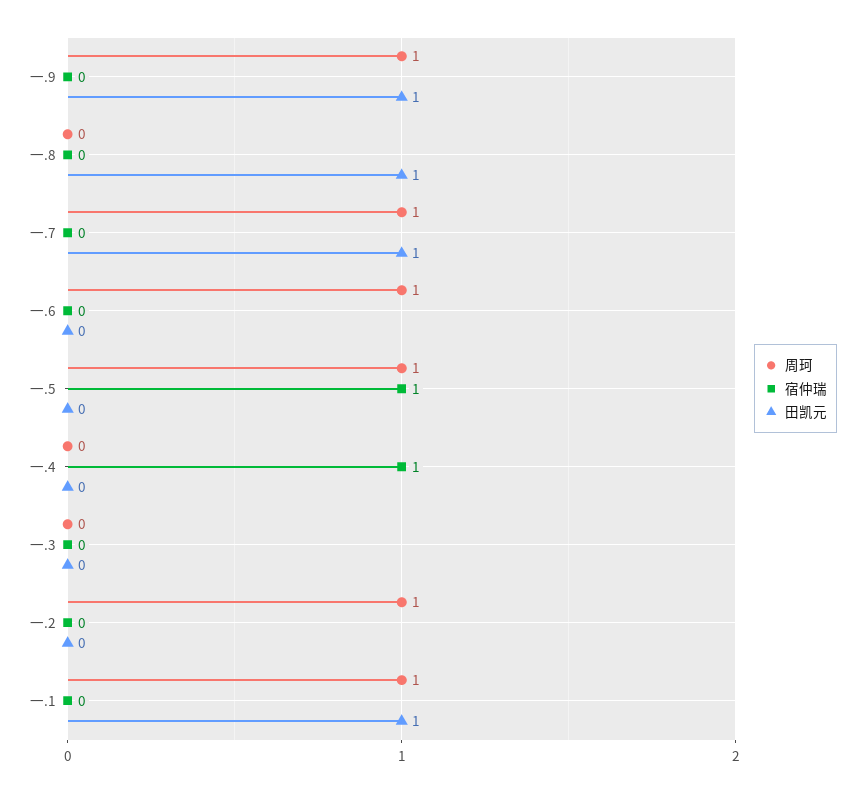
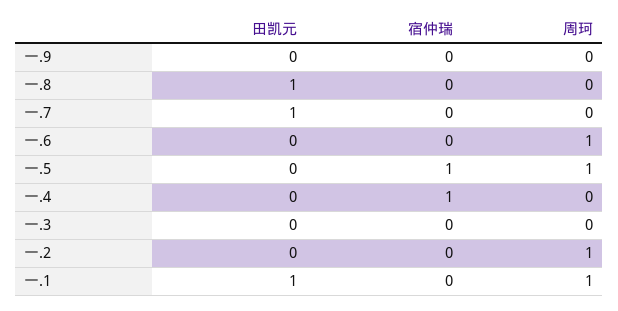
  {
    "周珂": {
-     "一.9": 1,
+     "一.9": 0,
      "一.8": 0,
-     "一.7": 1,
+     "一.7": 0,
      "一.6": 1,
      "一.5": 1,
      "一.4": 0,
      "一.3": 0,
      "一.2": 1,
      "一.1": 1
    },
    "宿仲瑞": {
      "一.9": 0,
      "一.8": 0,
      "一.7": 0,
      "一.6": 0,
      "一.5": 1,
      "一.4": 1,
      "一.3": 0,
      "一.2": 0,
      "一.1": 0
    },
    "田凯元": {
-     "一.9": 1,
+     "一.9": 0,
      "一.8": 1,
      "一.7": 1,
      "一.6": 0,
      "一.5": 0,
      "一.4": 0,
      "一.3": 0,
      "一.2": 0,
      "一.1": 1
    }
  }

